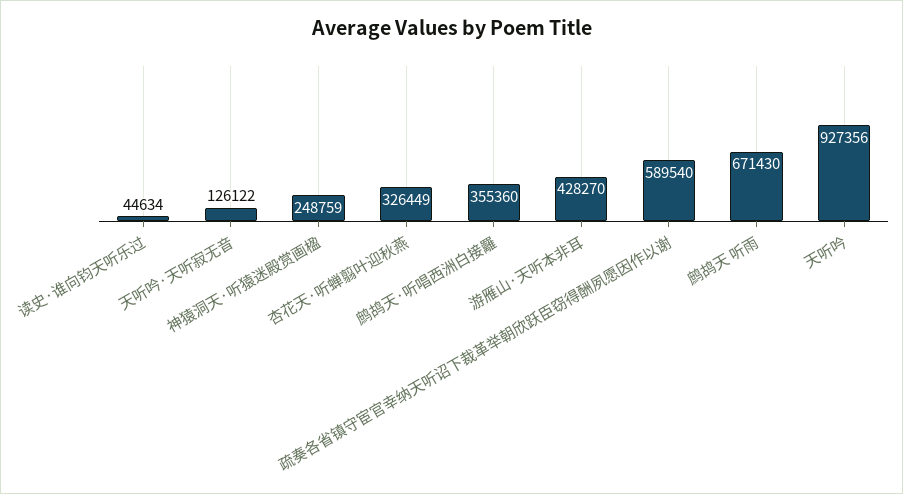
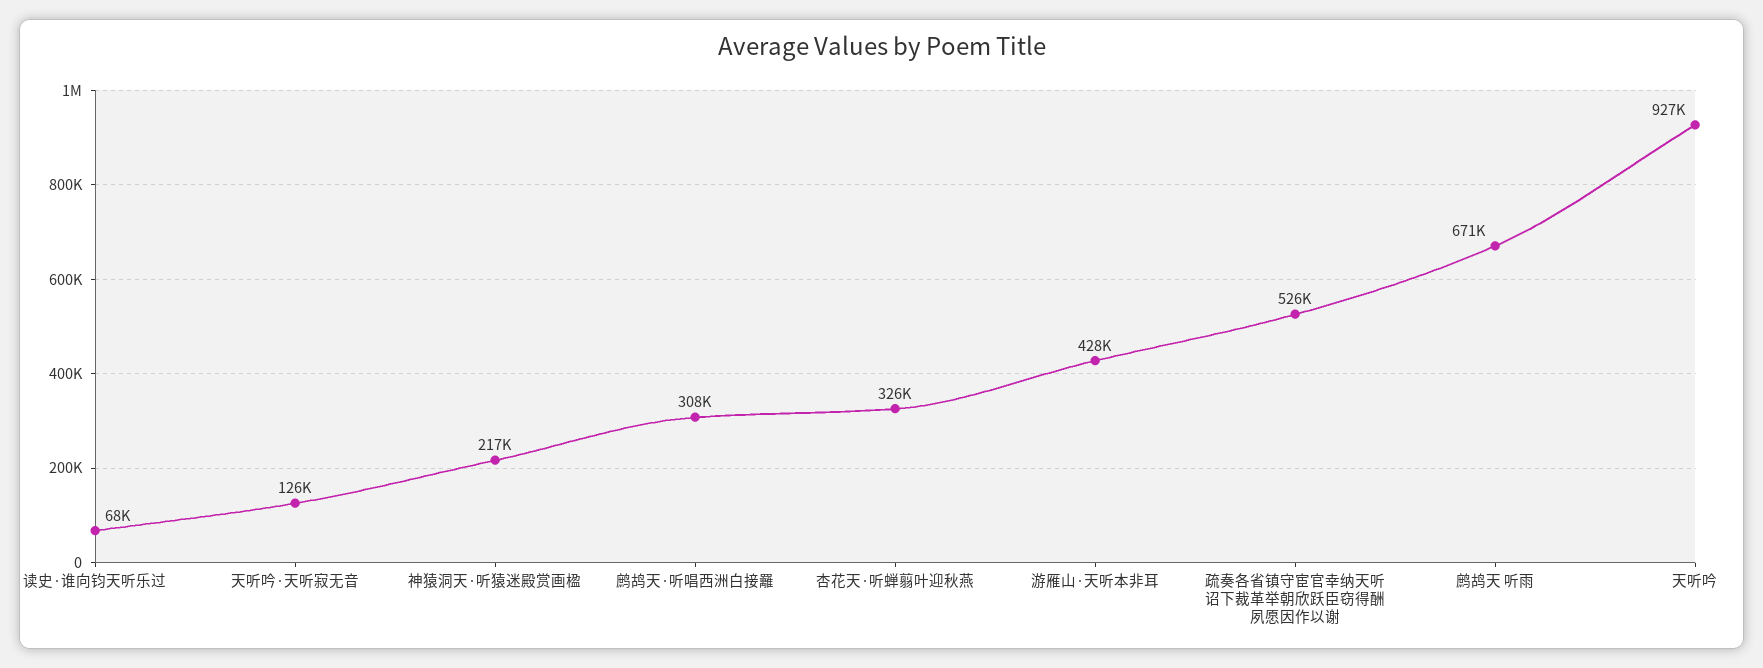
  {
-   "读史·谁向钧天听乐过": 44634,
+   "读史·谁向钧天听乐过": 68000,
    "天听吟·天听寂无音": 126122,
-   "神猿洞天·听猿迷殿赏画楹": 248759,
+   "神猿洞天·听猿迷殿赏画楹": 217000,
    "杏花天·听蝉翦叶迎秋燕": 326449,
-   "鹧鸪天·听唱西洲白接䍦": 355360,
+   "鹧鸪天·听唱西洲白接䍦": 308000,
    "游雁山·天听本非耳": 428270,
-   "疏奏各省镇守宦官幸纳天听诏下裁革举朝欣跃臣窃得酬夙愿因作以谢": 589540,
+   "疏奏各省镇守宦官幸纳天听诏下裁革举朝欣跃臣窃得酬夙愿因作以谢": 526000,
    "鹧鸪天 听雨": 671430,
    "天听吟": 927356
  }

